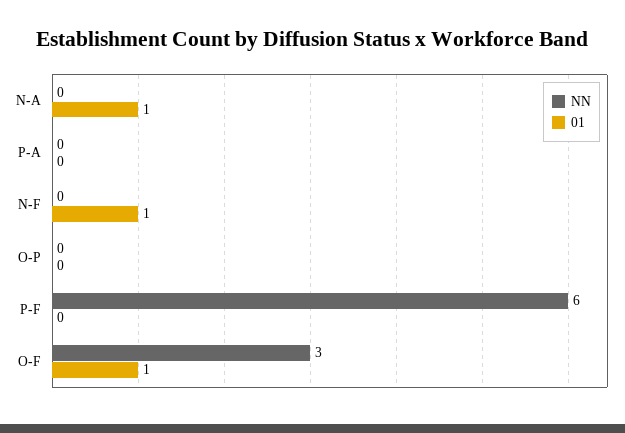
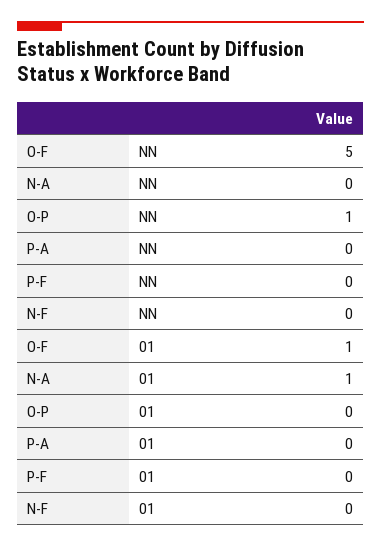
  {
    "NN": {
      "N-A": 0,
      "P-A": 0,
      "N-F": 0,
-     "O-P": 0,
+     "O-P": 1,
-     "P-F": 6,
+     "P-F": 0,
-     "O-F": 3
+     "O-F": 5
    },
    "01": {
      "N-A": 1,
      "P-A": 0,
-     "N-F": 1,
+     "N-F": 0,
      "O-P": 0,
      "P-F": 0,
      "O-F": 1
    }
  }

